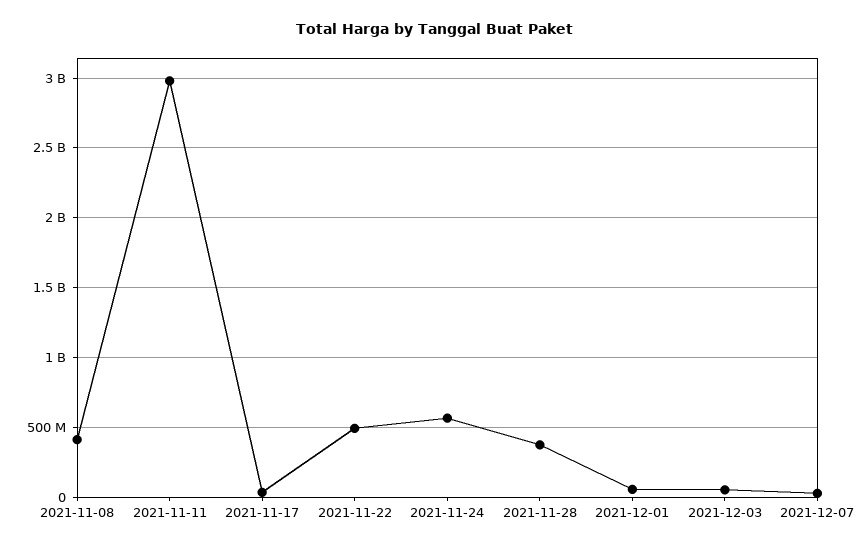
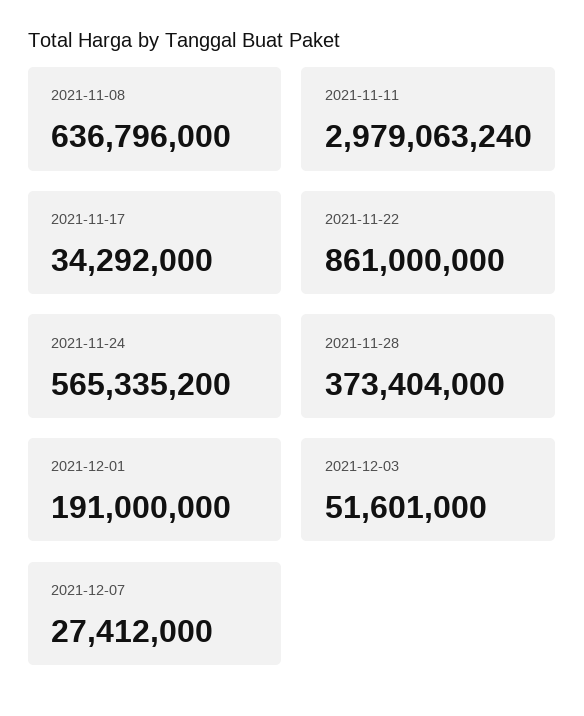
  {
-   "2021-11-08": 400000000,
+   "2021-11-08": 636796000,
    "2021-11-11": 2979063240,
    "2021-11-17": 34292000,
-   "2021-11-22": 500000000,
+   "2021-11-22": 861000000,
    "2021-11-24": 565335200,
    "2021-11-28": 373404000,
-   "2021-12-01": 50000000,
+   "2021-12-01": 191000000,
    "2021-12-03": 51601000,
    "2021-12-07": 27412000
  }

